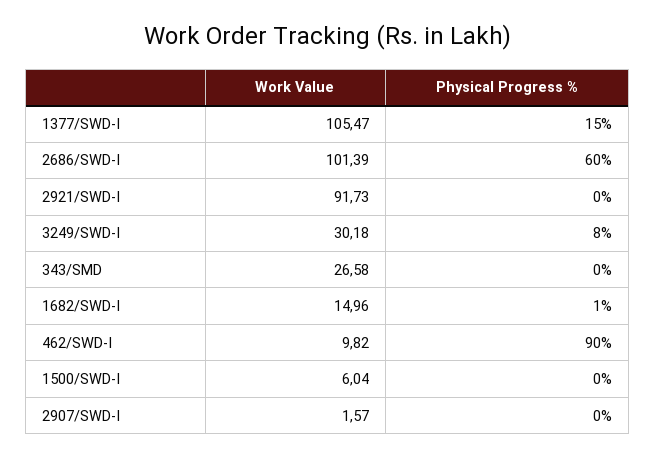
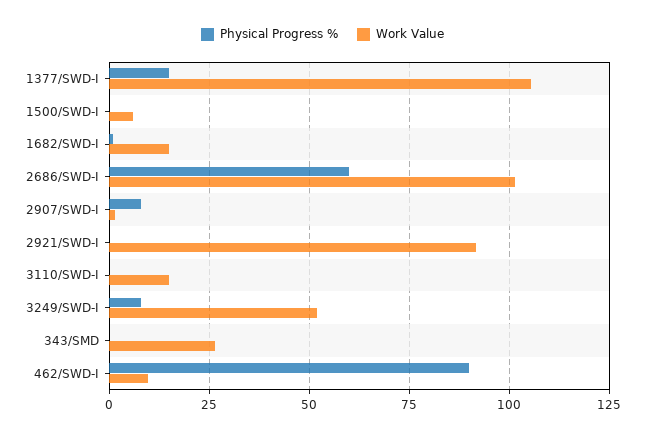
  {
    "Work Value": {
      "1377/SWD-I": 105.47,
      "2686/SWD-I": 101.39,
      "2921/SWD-I": 91.73,
-     "3249/SWD-I": 30.18,
+     "3249/SWD-I": 52.5,
      "343/SMD": 26.58,
      "1682/SWD-I": 14.96,
      "462/SWD-I": 9.82,
      "1500/SWD-I": 6.04,
-     "2907/SWD-I": 1.57
+     "2907/SWD-I": 1.57,
+     "3110/SWD-I": 15
    },
    "Physical Progress %": {
      "1377/SWD-I": 15,
      "2686/SWD-I": 60,
      "2921/SWD-I": 0,
      "3249/SWD-I": 8,
      "343/SMD": 0,
      "1682/SWD-I": 1,
      "462/SWD-I": 90,
      "1500/SWD-I": 0,
-     "2907/SWD-I": 0
+     "2907/SWD-I": 7.5,
+     "3110/SWD-I": 0
    }
  }

